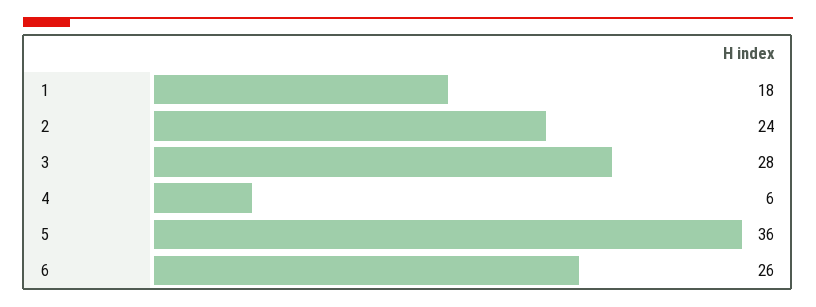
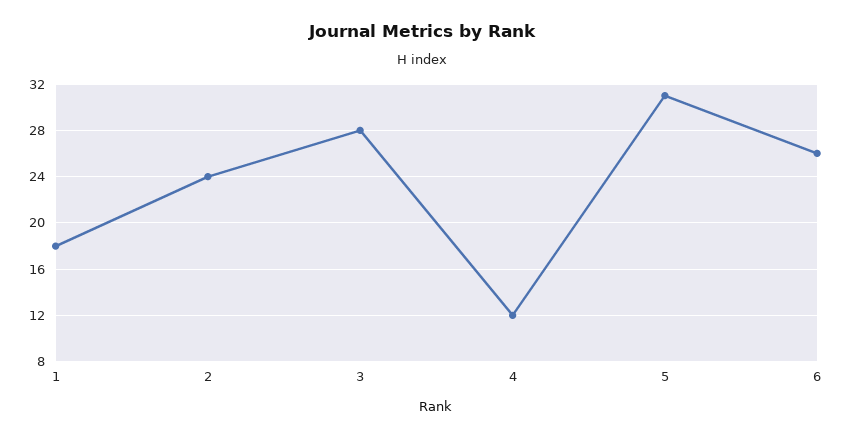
  {
    "1": 18,
    "2": 24,
    "3": 28,
-   "4": 6,
+   "4": 12,
-   "5": 36,
+   "5": 31,
    "6": 26
  }

